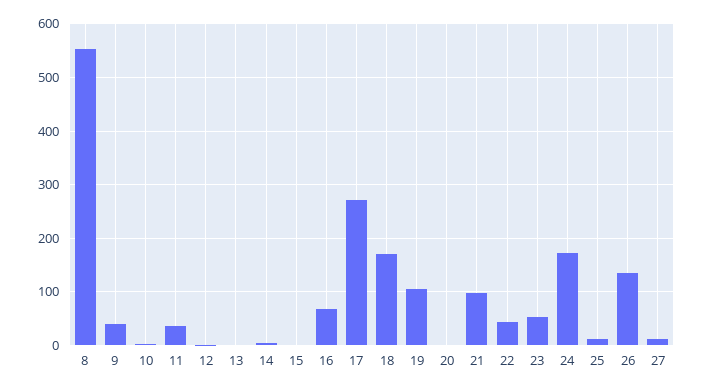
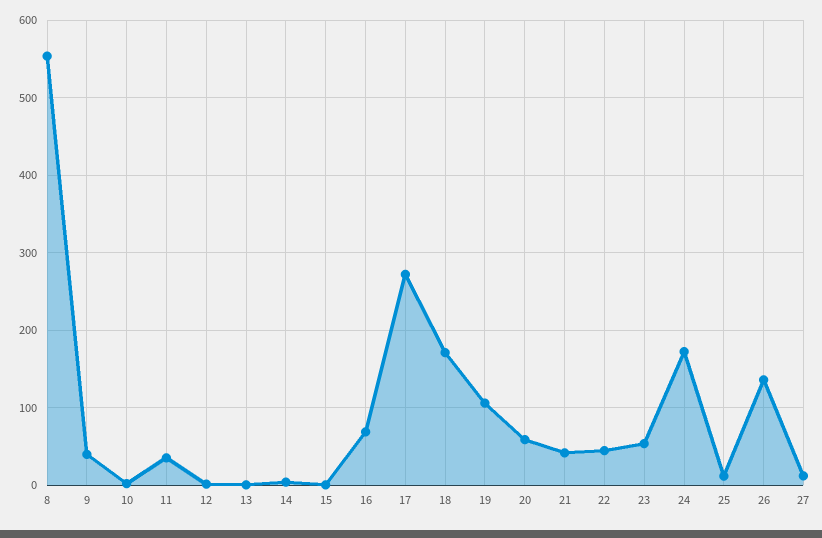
  {
    "8": 550,
    "9": 40,
    "10": 0,
    "11": 40,
    "12": 0,
    "13": 0,
    "14": 0,
    "15": 0,
    "16": 70,
    "17": 270,
    "18": 170,
    "19": 110,
-   "20": 0,
+   "20": 60,
-   "21": 100,
+   "21": 40,
    "22": 40,
    "23": 50,
    "24": 170,
    "25": 10,
    "26": 140,
    "27": 10
  }

